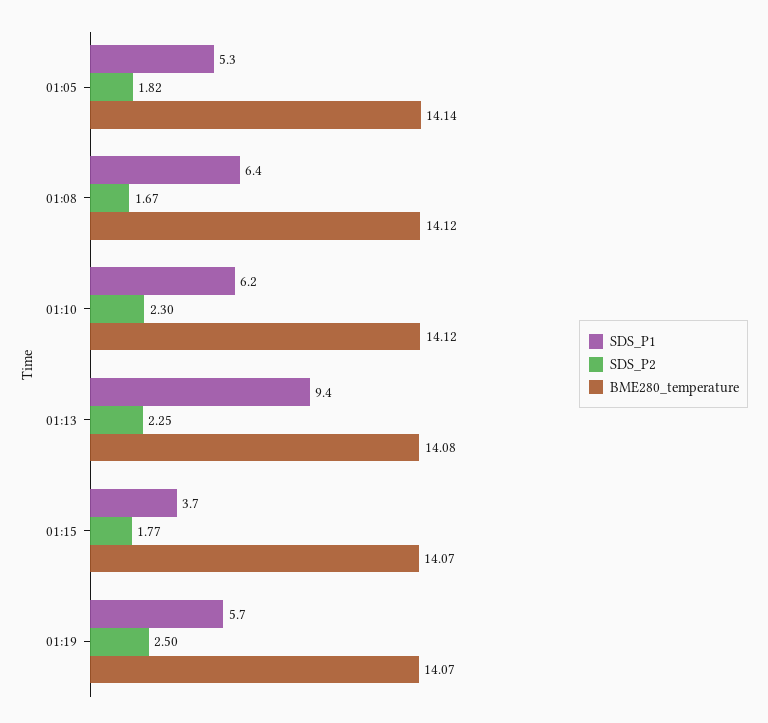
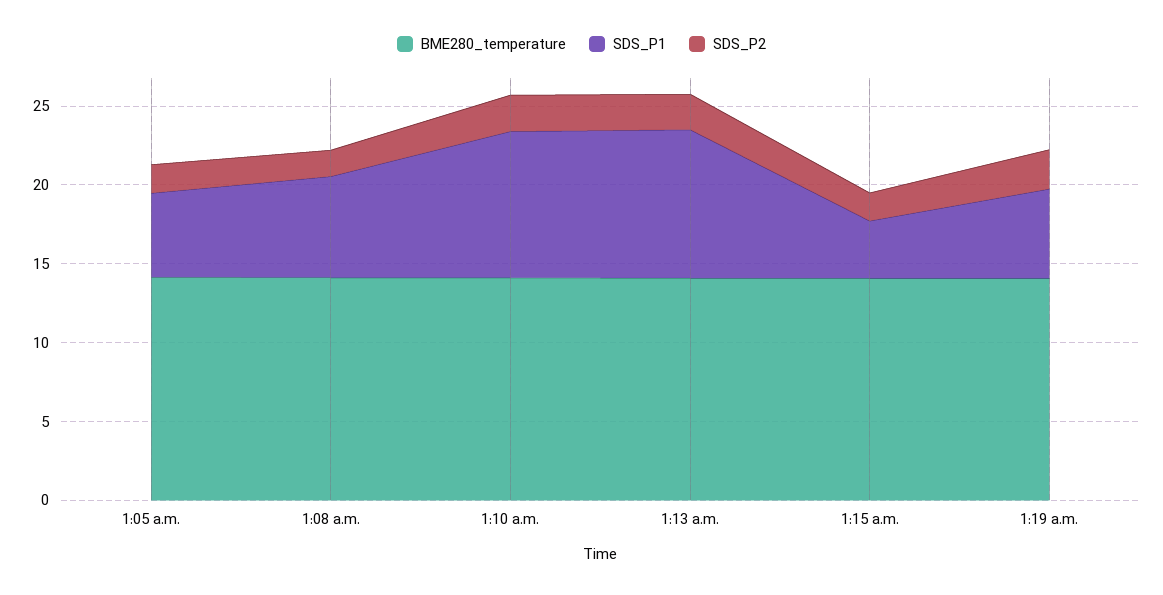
  {
    "SDS_P1": {
      "01:05": 5.3,
      "01:08": 6.4,
-     "01:10": 6.2,
+     "01:10": 9,
      "01:13": 9.4,
      "01:15": 3.7,
      "01:19": 5.7
    },
    "SDS_P2": {
      "01:05": 1.82,
      "01:08": 1.67,
      "01:10": 2.3,
      "01:13": 2.25,
      "01:15": 1.77,
      "01:19": 2.5
    },
    "BME280_temperature": {
      "01:05": 14.14,
      "01:08": 14.12,
      "01:10": 14.12,
      "01:13": 14.08,
      "01:15": 14.07,
      "01:19": 14.07
    }
  }

